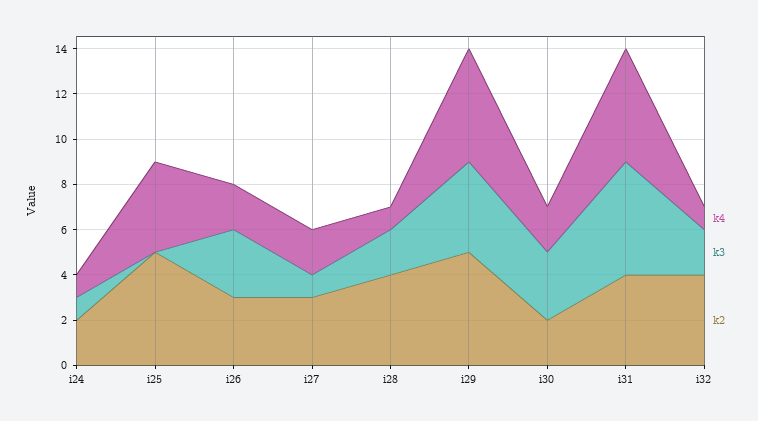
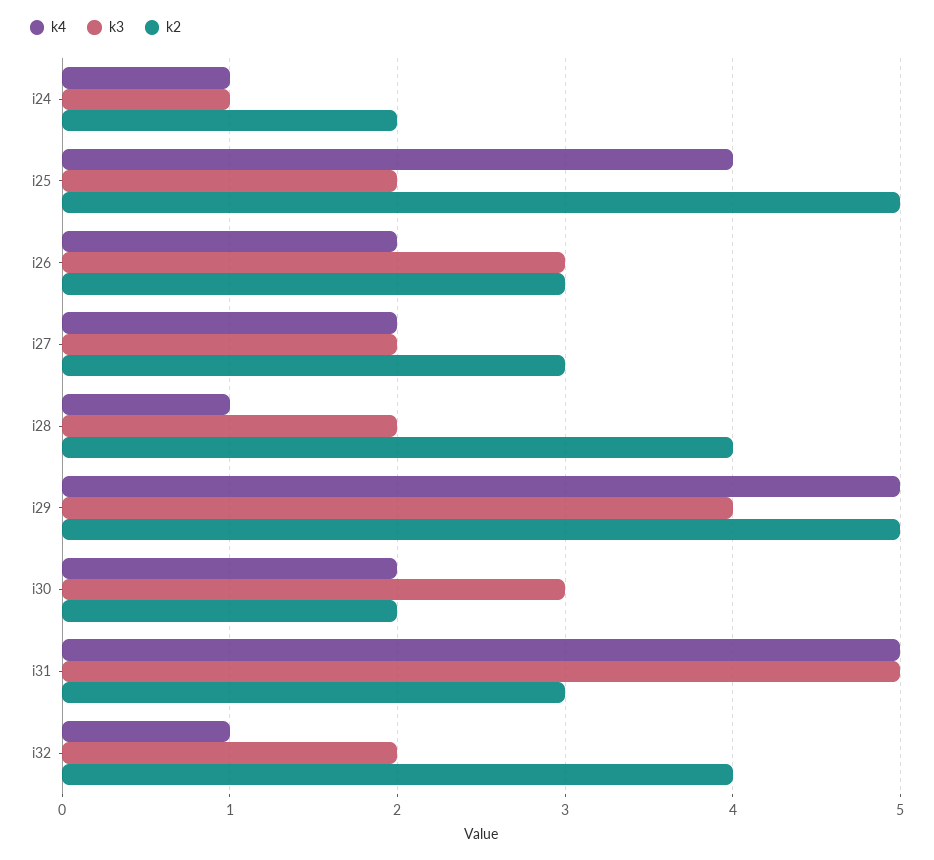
  {
    "k4": {
      "i24": 1,
      "i25": 4,
      "i26": 2,
      "i27": 2,
      "i28": 1,
      "i29": 5,
      "i30": 2,
      "i31": 5,
      "i32": 1
    },
    "k3": {
      "i24": 1,
-     "i25": 0,
+     "i25": 2,
      "i26": 3,
-     "i27": 1,
+     "i27": 2,
      "i28": 2,
      "i29": 4,
      "i30": 3,
      "i31": 5,
      "i32": 2
    },
    "k2": {
      "i24": 2,
      "i25": 5,
      "i26": 3,
      "i27": 3,
      "i28": 4,
      "i29": 5,
      "i30": 2,
-     "i31": 4,
+     "i31": 3,
      "i32": 4
    }
  }

